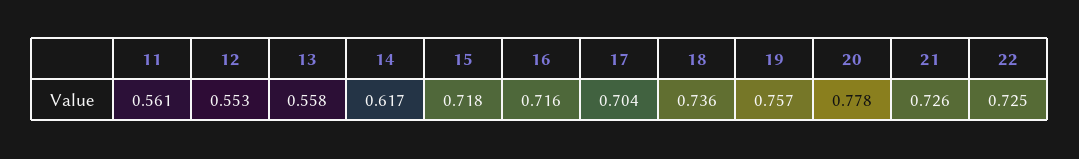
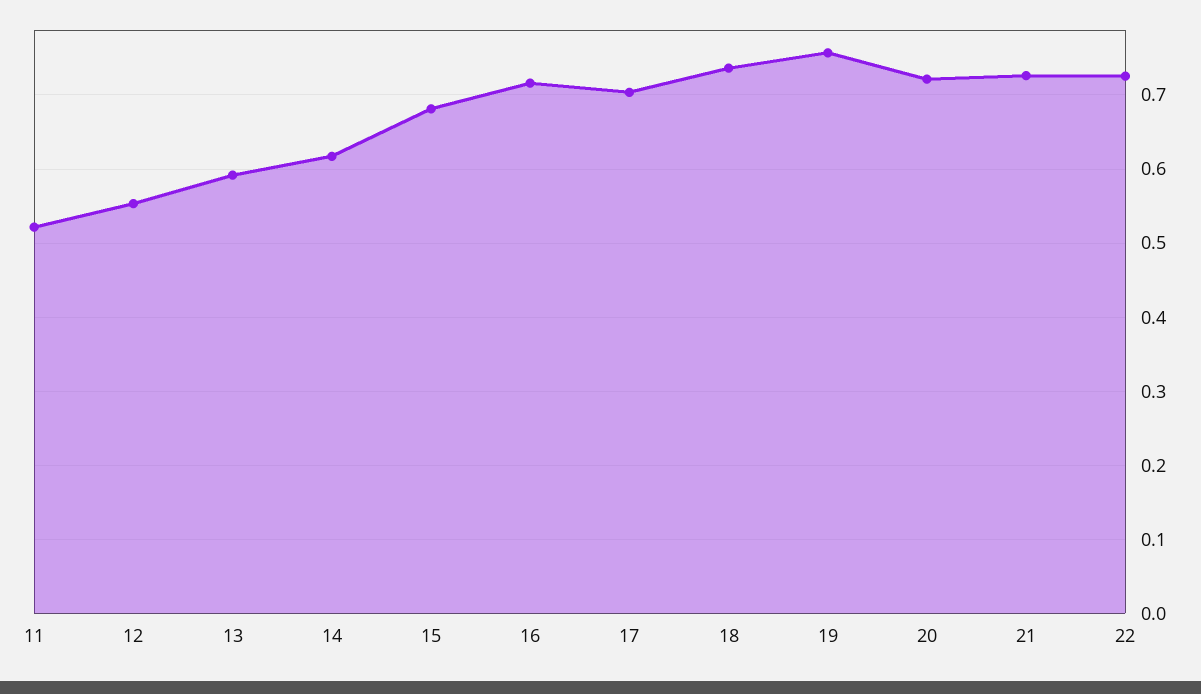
  {
-   "11": 0.561,
+   "11": 0.52,
    "12": 0.553,
-   "13": 0.558,
+   "13": 0.59,
    "14": 0.617,
-   "15": 0.718,
+   "15": 0.68,
    "16": 0.716,
    "17": 0.704,
    "18": 0.736,
    "19": 0.757,
-   "20": 0.778,
+   "20": 0.72,
    "21": 0.726,
    "22": 0.725
  }

